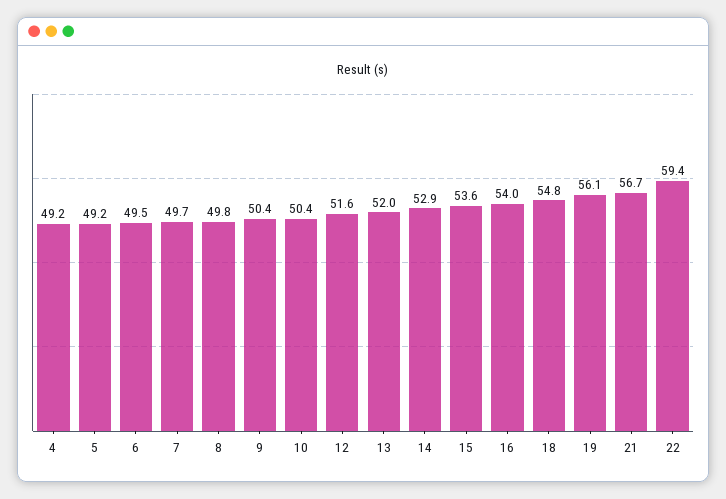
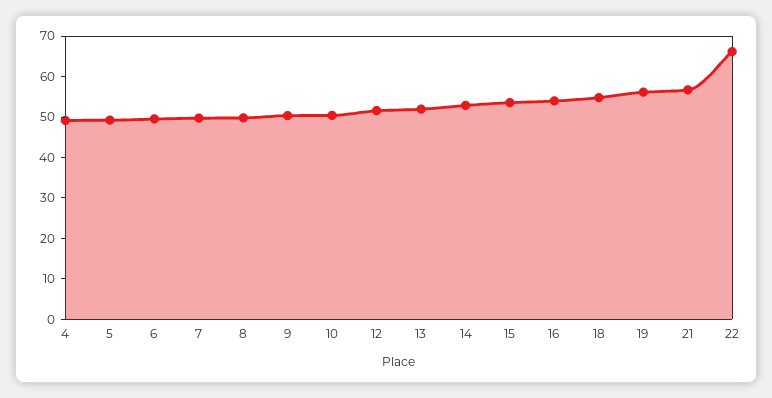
  {
    "4": 49.2,
    "5": 49.2,
    "6": 49.5,
    "7": 49.7,
    "8": 49.8,
    "9": 50.4,
    "10": 50.4,
    "12": 51.6,
    "13": 52,
    "14": 52.9,
    "15": 53.6,
    "16": 54,
    "18": 54.8,
    "19": 56.1,
    "21": 56.7,
-   "22": 59.4
+   "22": 66
  }

